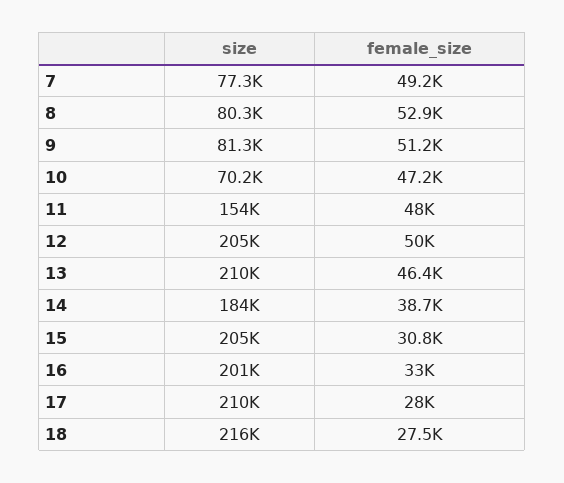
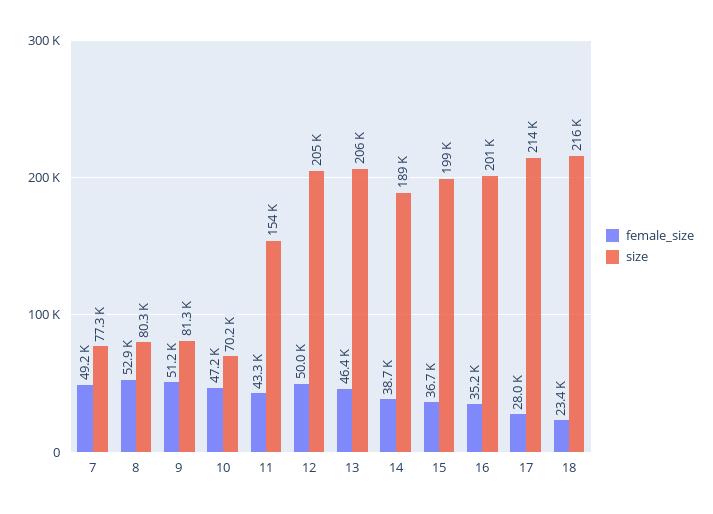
  {
    "size": {
      "7": 77300,
      "8": 80300,
      "9": 81300,
      "10": 70200,
      "11": 154000,
      "12": 205000,
-     "13": 210000,
+     "13": 206000,
-     "14": 184000,
+     "14": 189000,
-     "15": 205000,
+     "15": 199000,
      "16": 201000,
-     "17": 210000,
+     "17": 214000,
      "18": 216000
    },
    "female_size": {
      "7": 49200,
      "8": 52900,
      "9": 51200,
      "10": 47200,
-     "11": 48000,
+     "11": 43300,
      "12": 50000,
      "13": 46400,
      "14": 38700,
-     "15": 30800,
+     "15": 36700,
-     "16": 33000,
+     "16": 35200,
      "17": 28000,
-     "18": 27500
+     "18": 23400
    }
  }

